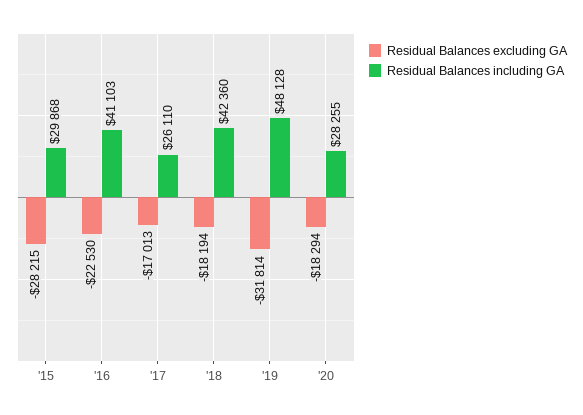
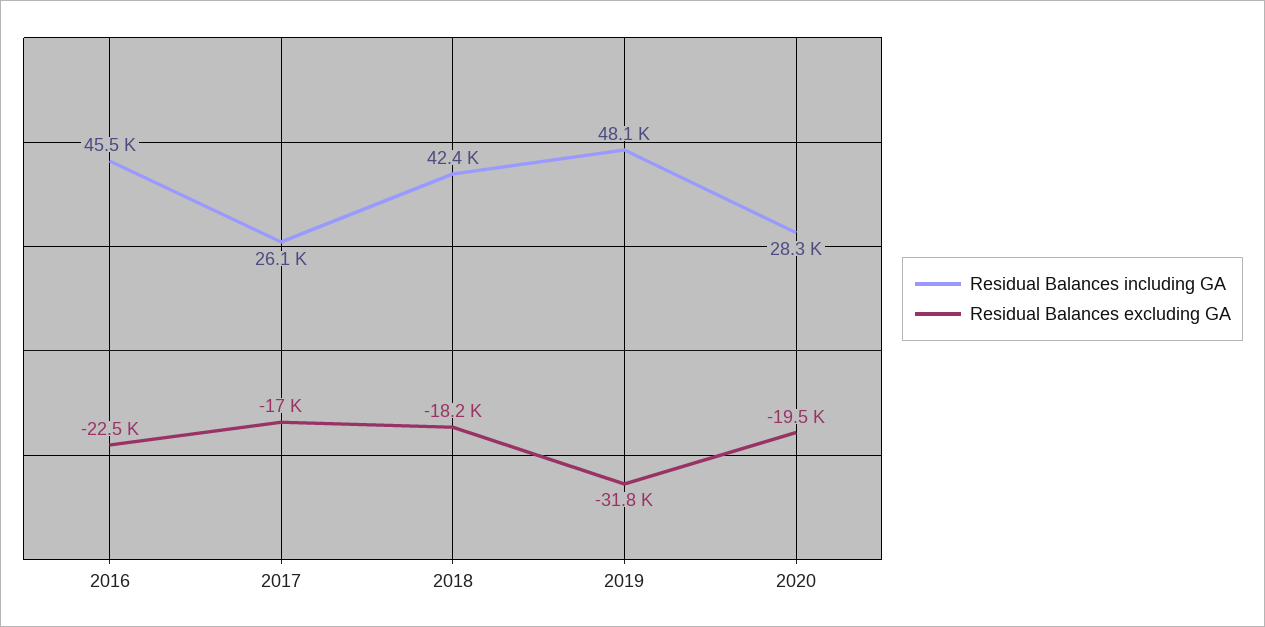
  {
    "Residual Balances excluding GA": {
-     "'15": -28215,
      "'16": -22530,
      "'17": -17013,
      "'18": -18194,
      "'19": -31814,
-     "'20": -18294
+     "'20": -19500
    },
    "Residual Balances including GA": {
-     "'15": 29868,
-     "'16": 41103,
+     "'16": 45500,
      "'17": 26110,
      "'18": 42360,
      "'19": 48128,
      "'20": 28255
    }
  }

